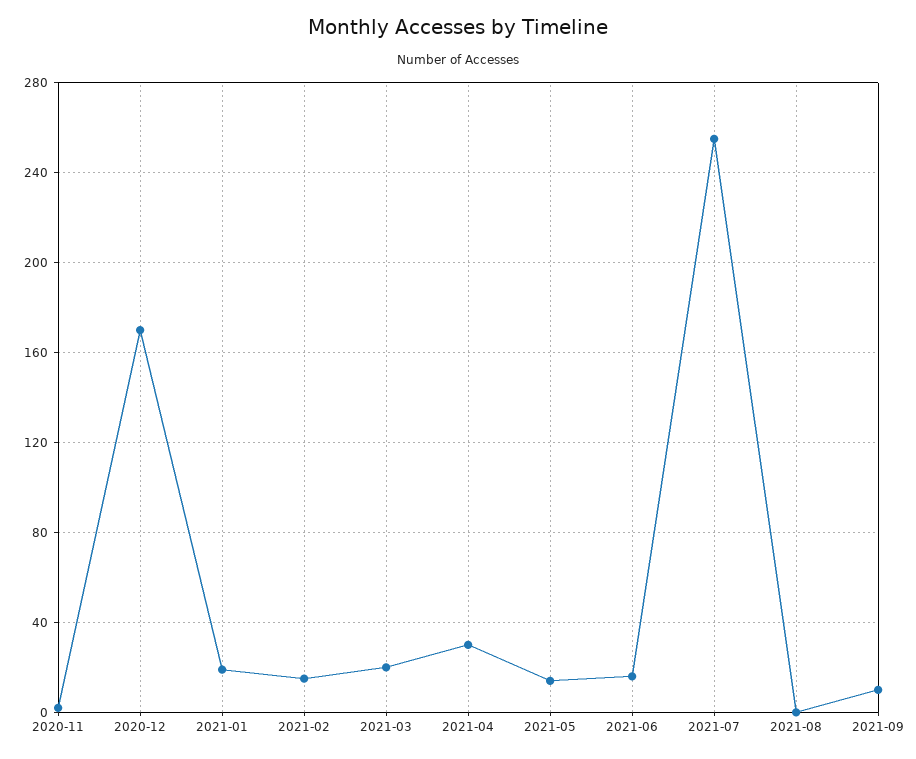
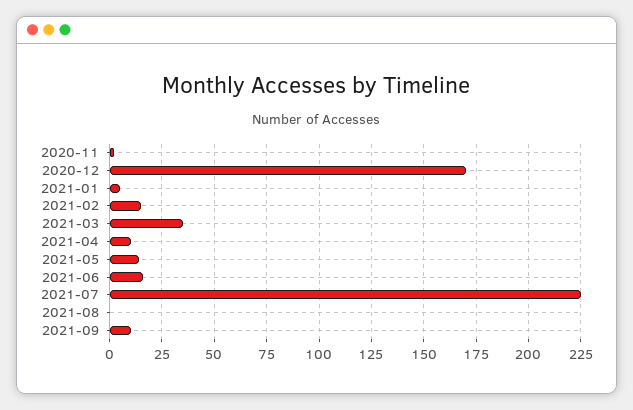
  {
    "2020-11": 0,
    "2020-12": 170,
-   "2021-01": 20,
+   "2021-01": 5,
    "2021-02": 15,
-   "2021-03": 20,
+   "2021-03": 35,
-   "2021-04": 30,
+   "2021-04": 10,
    "2021-05": 15,
    "2021-06": 15,
-   "2021-07": 255,
+   "2021-07": 225,
    "2021-08": 0,
    "2021-09": 10
  }

